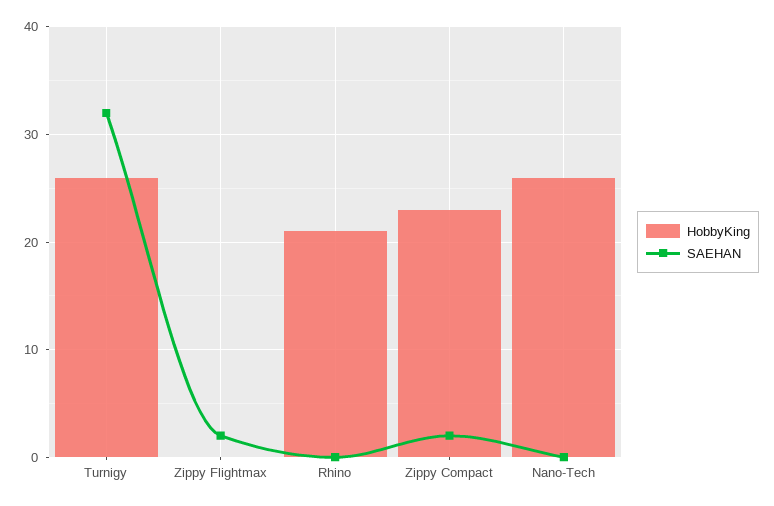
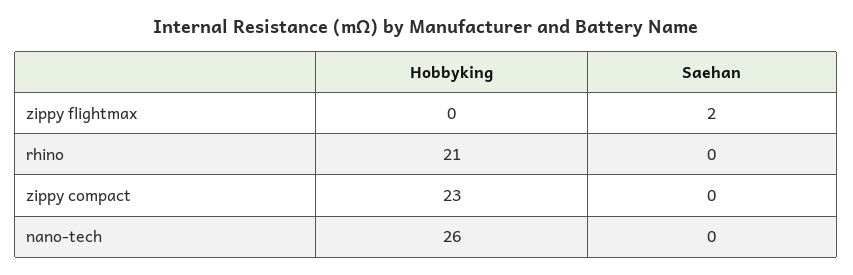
  {
    "HobbyKing": {
-     "Turnigy": 26,
      "Zippy Flightmax": 0,
      "Rhino": 21,
      "Zippy Compact": 23,
      "Nano-Tech": 26
    },
    "SAEHAN": {
-     "Turnigy": 32,
      "Zippy Flightmax": 2,
      "Rhino": 0,
-     "Zippy Compact": 2,
+     "Zippy Compact": 0,
      "Nano-Tech": 0
    }
  }

